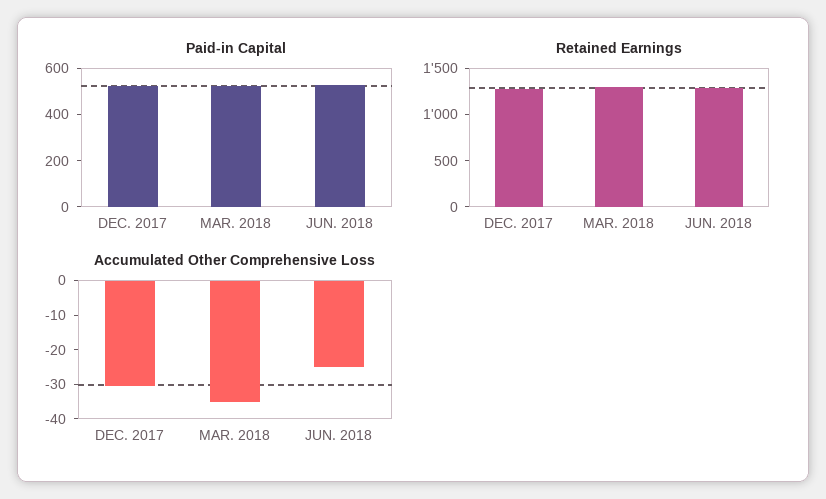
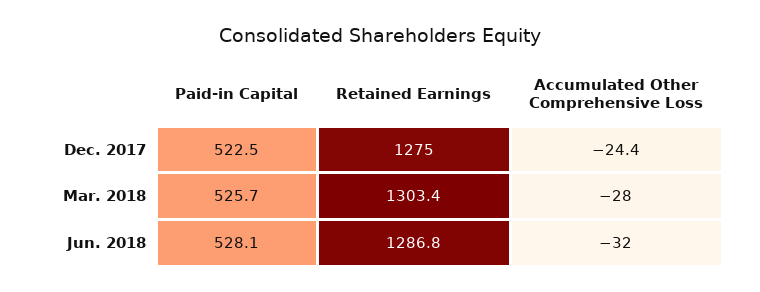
  {
    "Paid-in Capital": {
      "DEC. 2017": 522.5,
      "MAR. 2018": 525.7,
      "JUN. 2018": 528.1
    },
    "Retained Earnings": {
      "DEC. 2017": 1275,
      "MAR. 2018": 1303.4,
      "JUN. 2018": 1286.8
    },
    "Accumulated Other Comprehensive Loss": {
-     "DEC. 2017": -30,
+     "DEC. 2017": -24.4,
-     "MAR. 2018": -35,
+     "MAR. 2018": -28,
-     "JUN. 2018": -25
+     "JUN. 2018": -32
    }
  }

